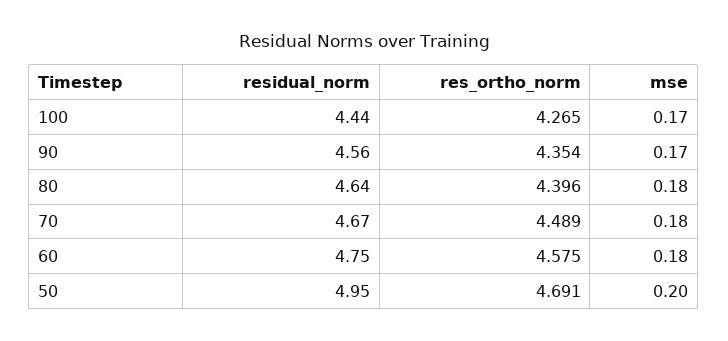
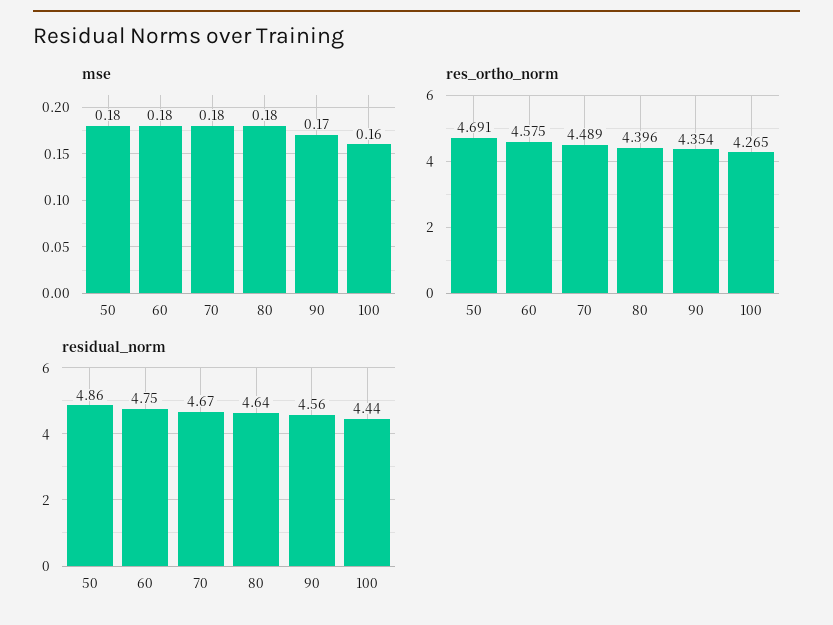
  {
    "residual_norm": {
      "100": 4.44,
      "90": 4.56,
      "80": 4.64,
      "70": 4.67,
      "60": 4.75,
-     "50": 4.95
+     "50": 4.86
    },
    "res_ortho_norm": {
      "100": 4.265,
      "90": 4.354,
      "80": 4.396,
      "70": 4.489,
      "60": 4.575,
      "50": 4.691
    },
    "mse": {
-     "100": 0.17,
+     "100": 0.16,
      "90": 0.17,
      "80": 0.18,
      "70": 0.18,
      "60": 0.18,
-     "50": 0.2
+     "50": 0.18
    }
  }

